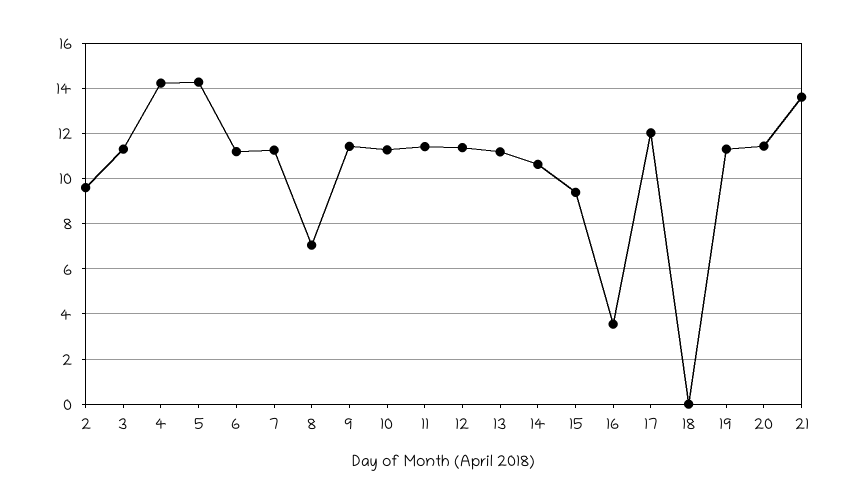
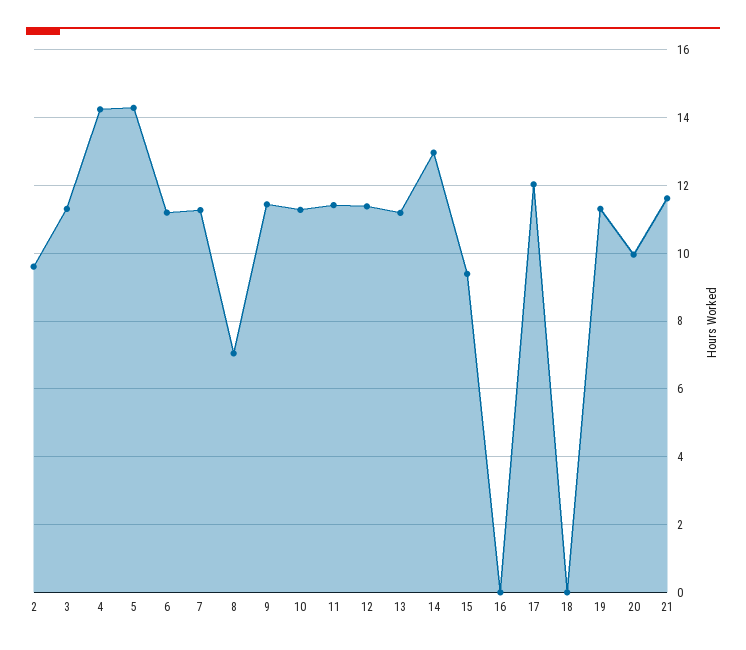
  {
    "2": 9.6,
    "3": 11.4,
    "4": 14.2,
    "5": 14.2,
    "6": 11.2,
    "7": 11.2,
    "8": 7,
    "9": 11.4,
    "10": 11.2,
    "11": 11.4,
    "12": 11.4,
    "13": 11.2,
-   "14": 10.5,
+   "14": 13,
    "15": 9.4,
-   "16": 3.5,
+   "16": 0,
    "17": 12,
    "18": 0,
    "19": 11.4,
-   "20": 11.5,
+   "20": 10,
-   "21": 13.5
+   "21": 11.6
  }

